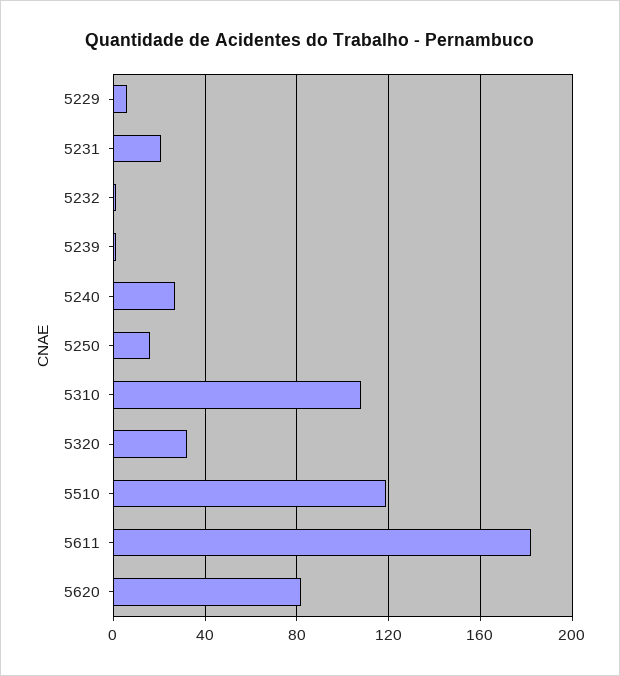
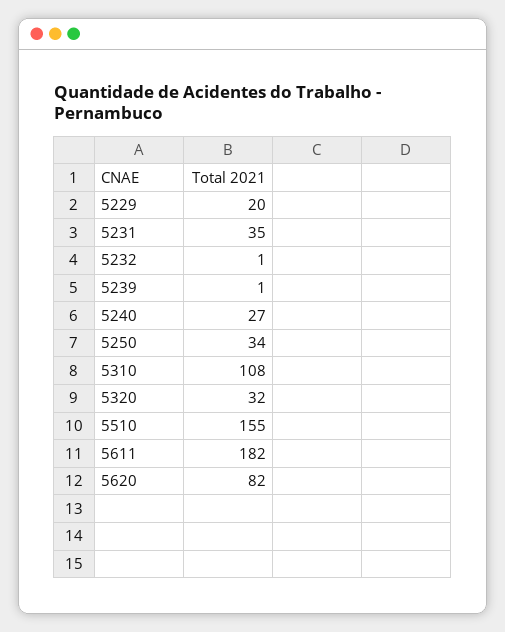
  {
-   "5229": 5,
+   "5229": 20,
-   "5231": 20,
+   "5231": 35,
    "5232": 1,
    "5239": 1,
    "5240": 27,
-   "5250": 15,
+   "5250": 34,
    "5310": 108,
    "5320": 32,
-   "5510": 120,
+   "5510": 155,
    "5611": 182,
    "5620": 82
  }

